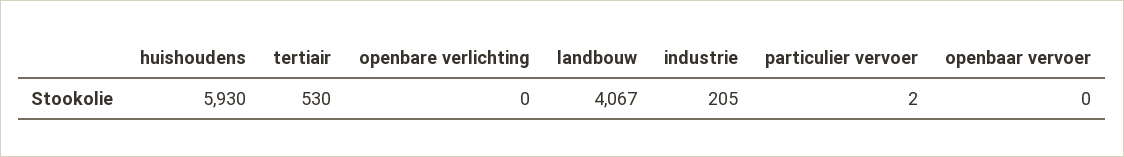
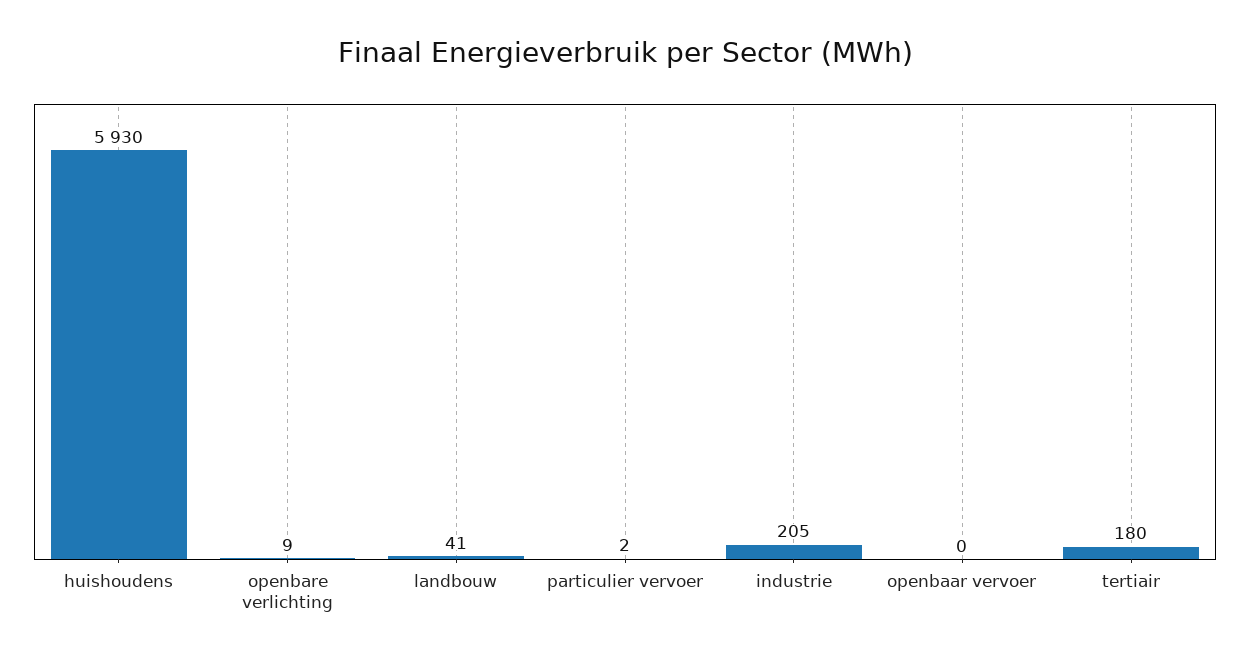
  {
    "huishoudens": 5930,
-   "tertiair": 530,
+   "tertiair": 180,
-   "openbare verlichting": 0,
+   "openbare verlichting": 9,
-   "landbouw": 4067,
+   "landbouw": 41,
    "industrie": 205,
    "particulier vervoer": 2,
    "openbaar vervoer": 0
  }

